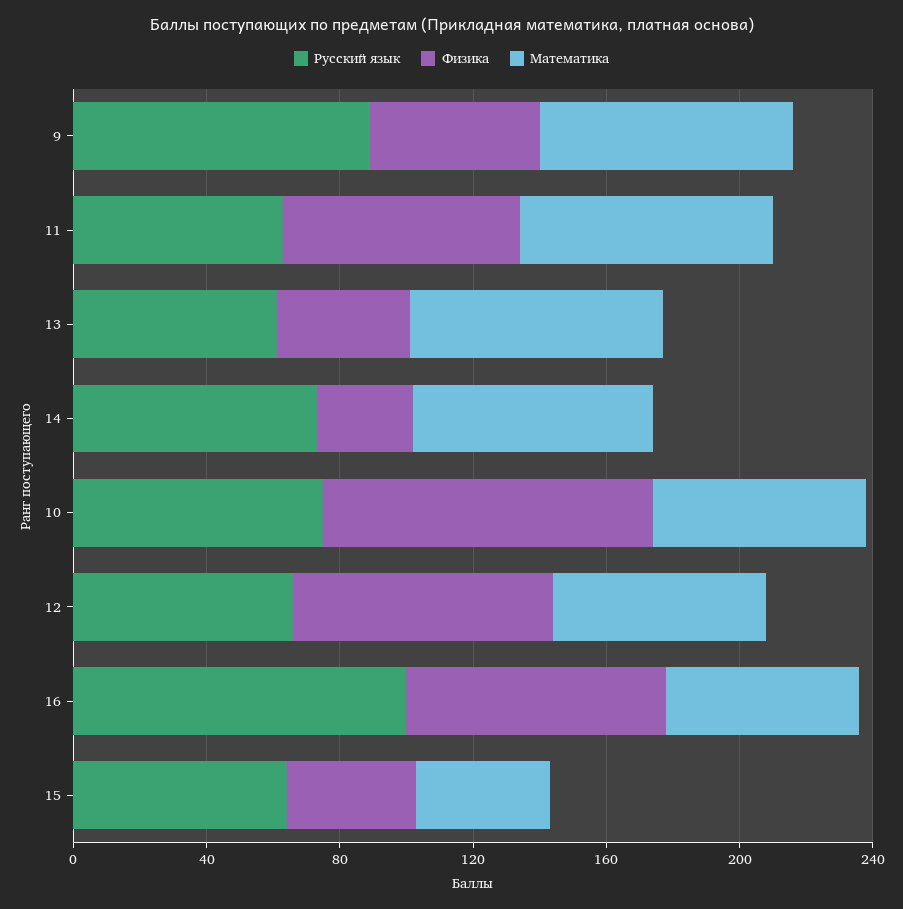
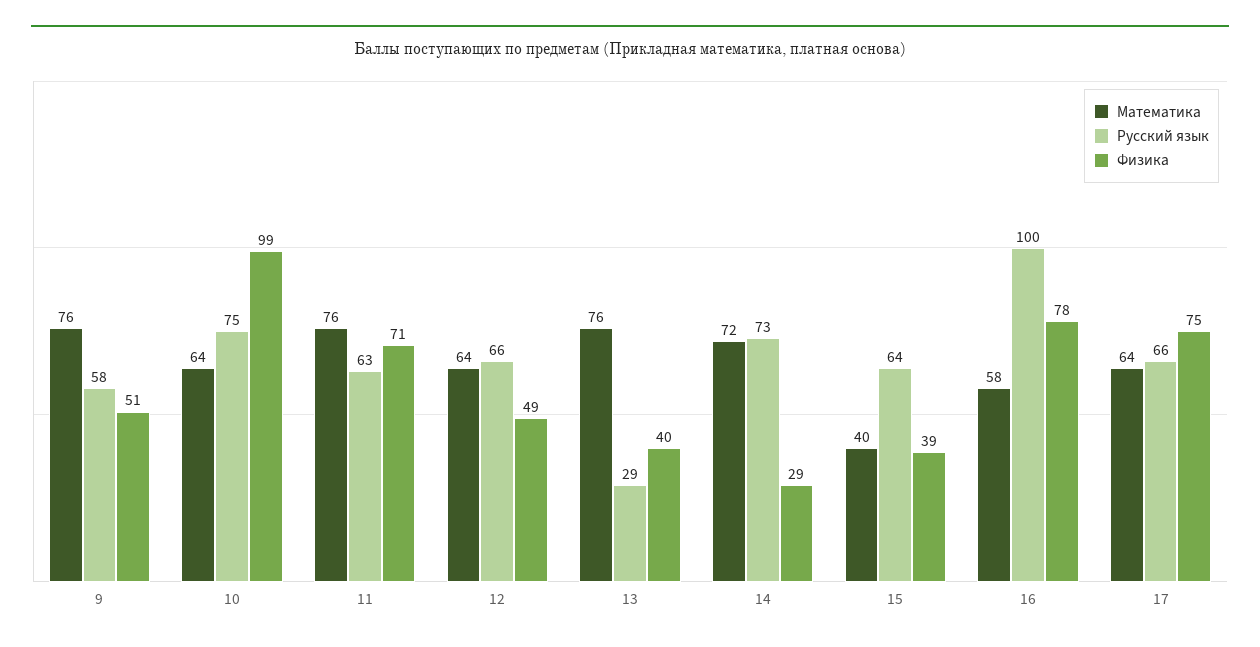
  {
    "Русский язык": {
-     "9": 90,
+     "9": 58,
      "11": 63,
-     "13": 60,
+     "13": 29,
      "14": 73,
      "10": 75,
      "12": 66,
      "16": 100,
-     "15": 64
+     "15": 64,
+     "17": 66
    },
    "Физика": {
      "9": 51,
      "11": 71,
      "13": 40,
      "14": 29,
      "10": 99,
-     "12": 80,
+     "12": 49,
      "16": 78,
-     "15": 39
+     "15": 39,
+     "17": 75
    },
    "Математика": {
      "9": 76,
      "11": 76,
      "13": 76,
      "14": 72,
      "10": 64,
      "12": 64,
      "16": 58,
-     "15": 40
+     "15": 40,
+     "17": 64
    }
  }

